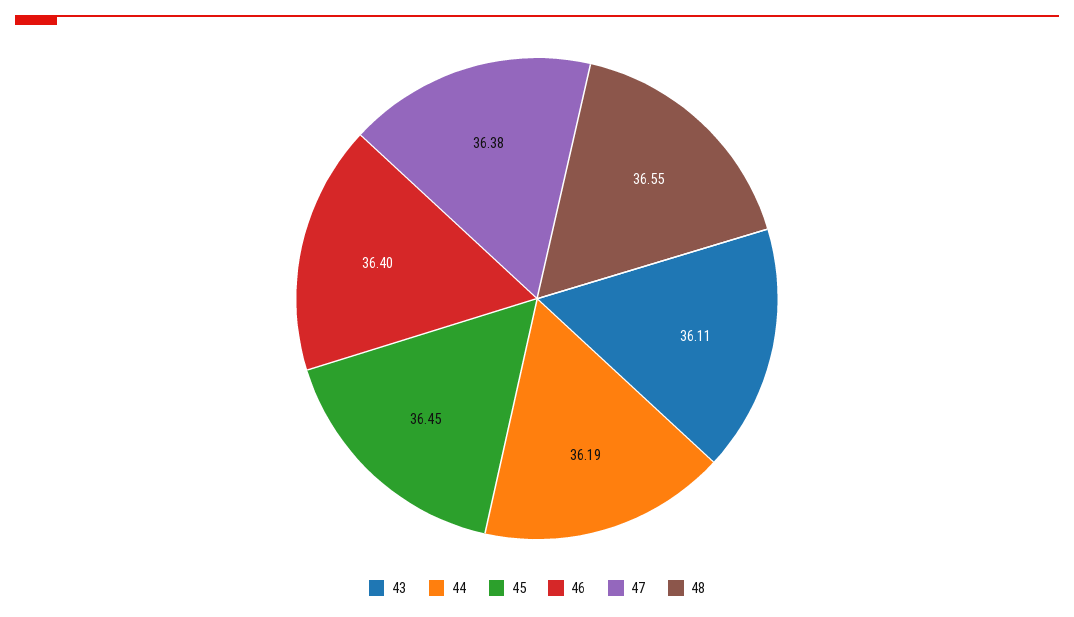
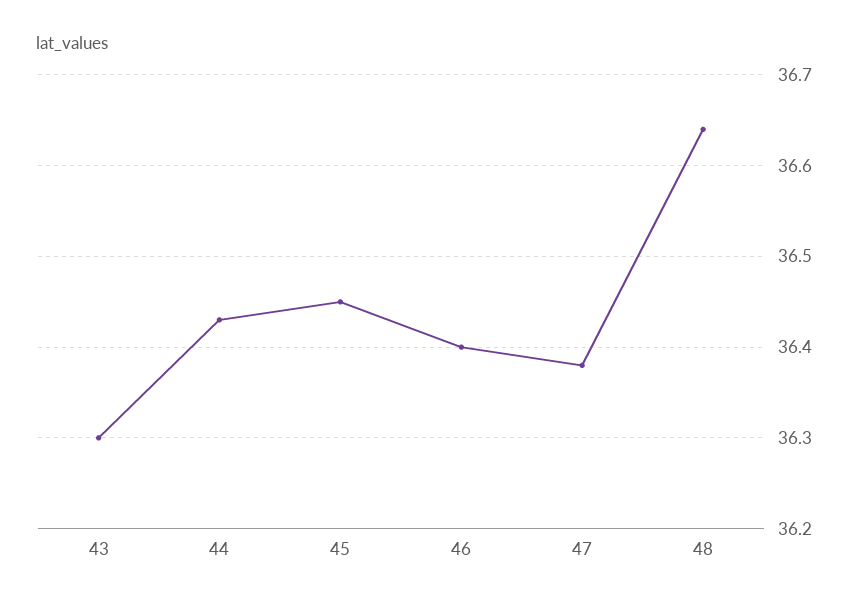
  {
-   "43": 36.11,
+   "43": 36.3,
-   "44": 36.19,
+   "44": 36.43,
    "45": 36.45,
    "46": 36.4,
    "47": 36.38,
-   "48": 36.55
+   "48": 36.64
  }

